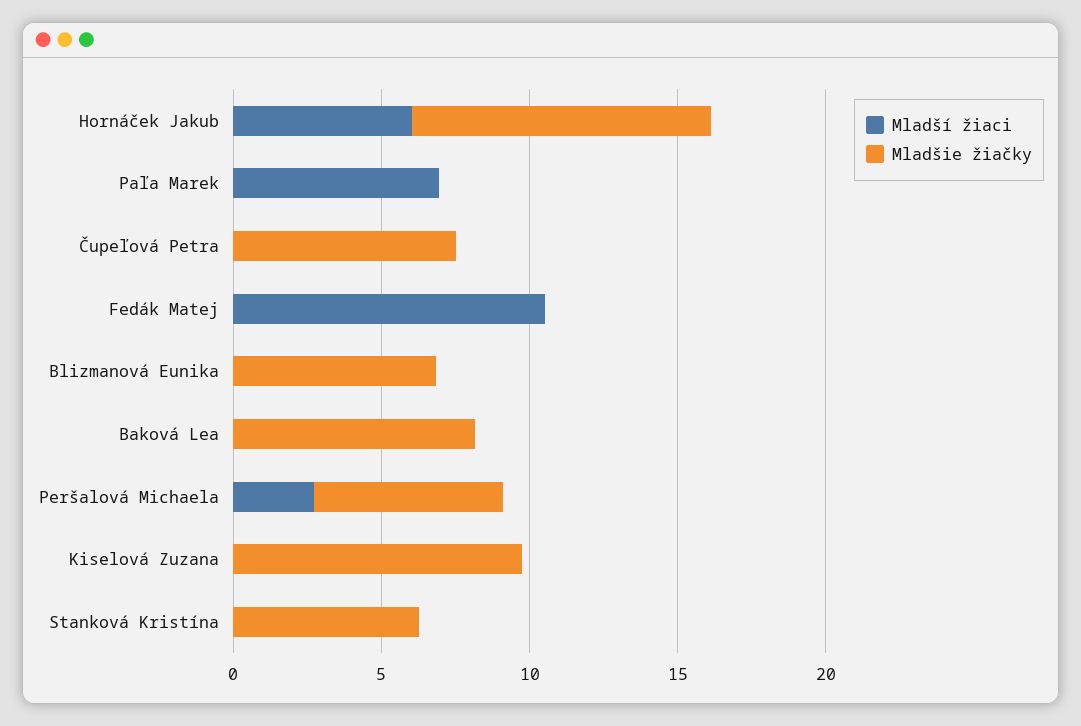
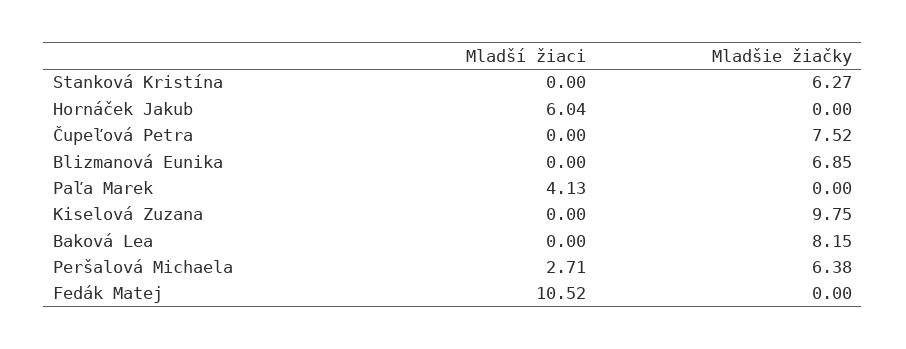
  {
    "Mladší žiaci": {
      "Hornáček Jakub": 6.04,
-     "Paľa Marek": 7,
+     "Paľa Marek": 4.13,
      "Čupeľová Petra": 0,
      "Fedák Matej": 10.52,
      "Blizmanová Eunika": 0,
      "Baková Lea": 0,
      "Peršalová Michaela": 2.71,
      "Kiselová Zuzana": 0,
      "Stanková Kristína": 0
    },
    "Mladšie žiačky": {
-     "Hornáček Jakub": 10,
+     "Hornáček Jakub": 0,
      "Paľa Marek": 0,
      "Čupeľová Petra": 7.52,
      "Fedák Matej": 0,
      "Blizmanová Eunika": 6.85,
      "Baková Lea": 8.15,
      "Peršalová Michaela": 6.38,
      "Kiselová Zuzana": 9.75,
      "Stanková Kristína": 6.27
    }
  }

